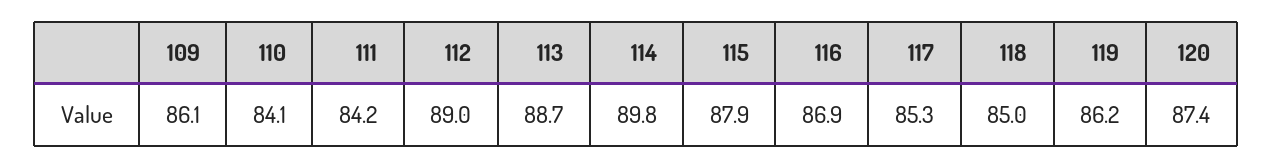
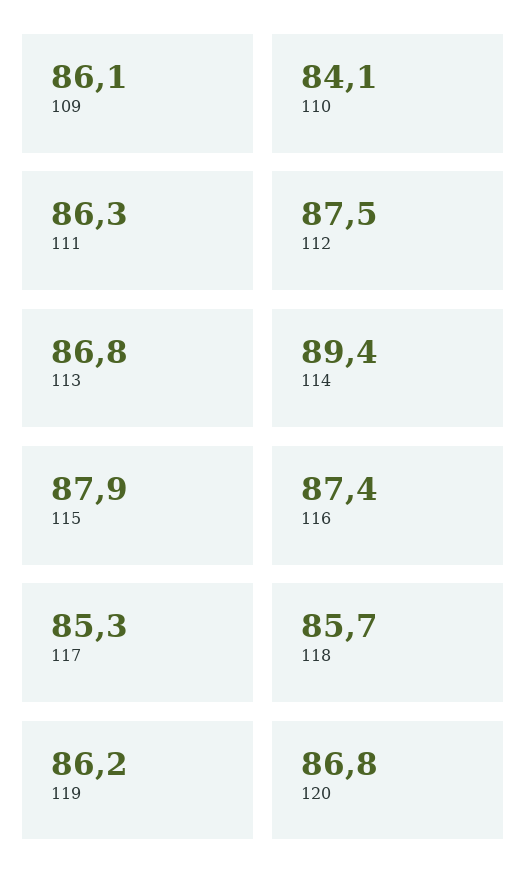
  {
    "109": 86.1,
    "110": 84.1,
-   "111": 84.2,
+   "111": 86.3,
-   "112": 89,
+   "112": 87.5,
-   "113": 88.7,
+   "113": 86.8,
-   "114": 89.8,
+   "114": 89.4,
    "115": 87.9,
-   "116": 86.9,
+   "116": 87.4,
    "117": 85.3,
-   "118": 85,
+   "118": 85.7,
    "119": 86.2,
-   "120": 87.4
+   "120": 86.8
  }

